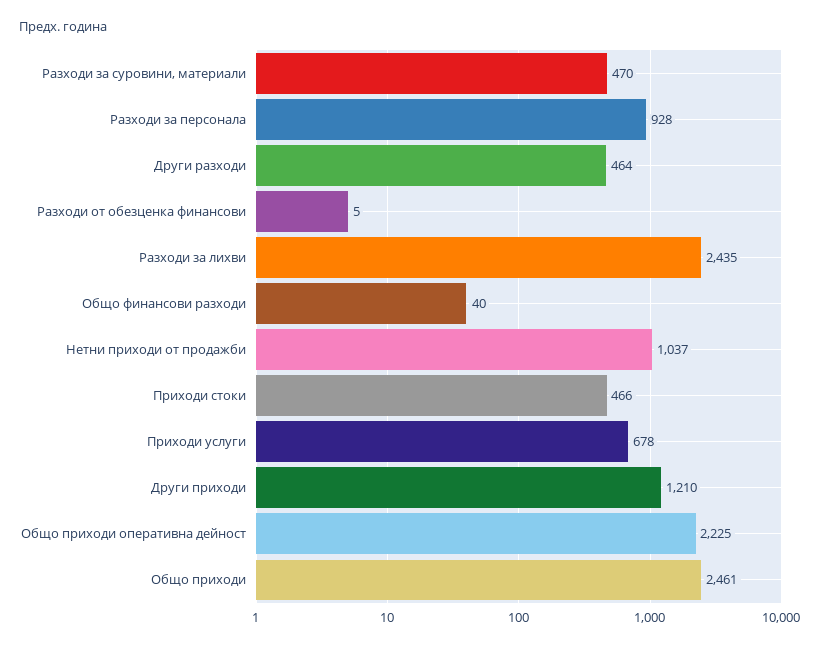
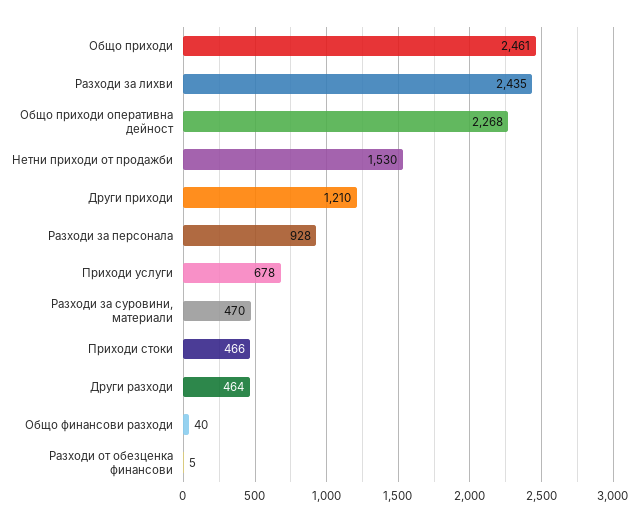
  {
    "Разходи за суровини, материали": 470,
    "Разходи за персонала": 928,
    "Други разходи": 464,
    "Разходи от обезценка финансови": 5,
    "Разходи за лихви": 2435,
    "Общо финансови разходи": 40,
-   "Нетни приходи от продажби": 1037,
+   "Нетни приходи от продажби": 1530,
    "Приходи стоки": 466,
    "Приходи услуги": 678,
    "Други приходи": 1210,
-   "Общо приходи оперативна дейност": 2225,
+   "Общо приходи оперативна дейност": 2268,
    "Общо приходи": 2461
  }

